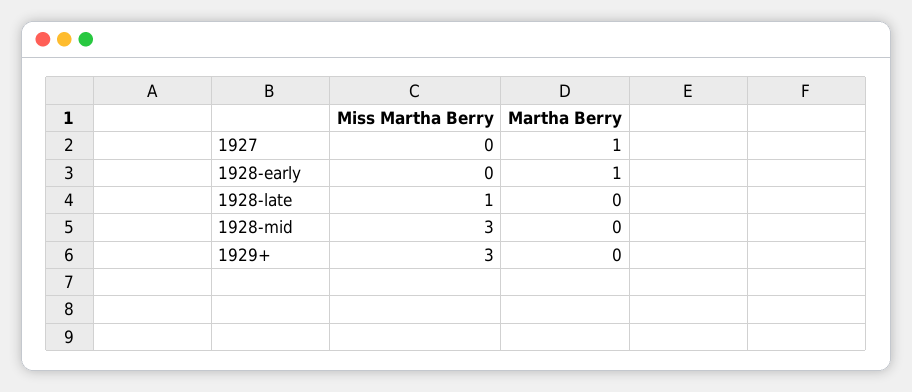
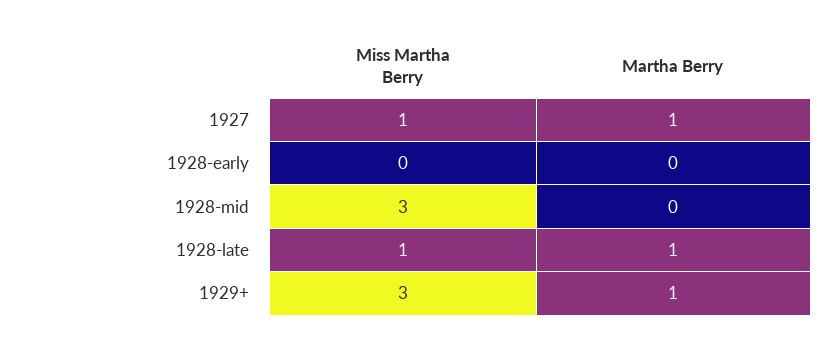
  {
    "Miss Martha Berry": {
-     "1927": 0,
+     "1927": 1,
      "1928-early": 0,
      "1928-late": 1,
      "1928-mid": 3,
      "1929+": 3
    },
    "Martha Berry": {
      "1927": 1,
-     "1928-early": 1,
+     "1928-early": 0,
-     "1928-late": 0,
+     "1928-late": 1,
      "1928-mid": 0,
-     "1929+": 0
+     "1929+": 1
    }
  }

